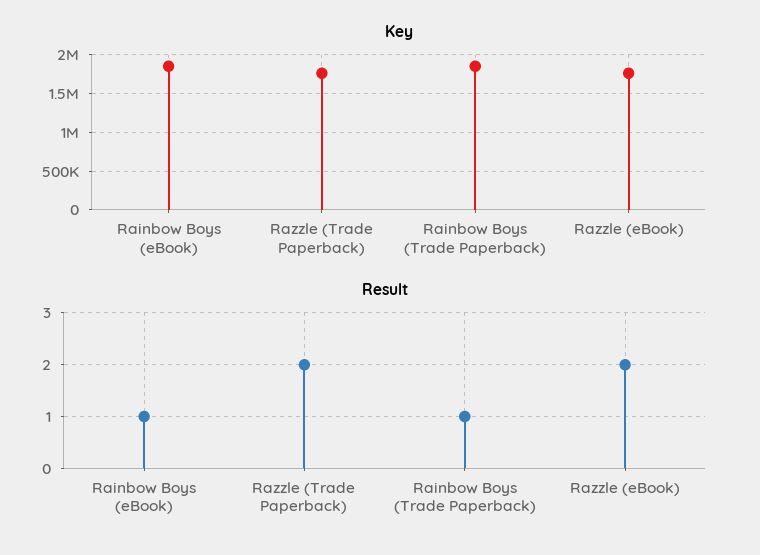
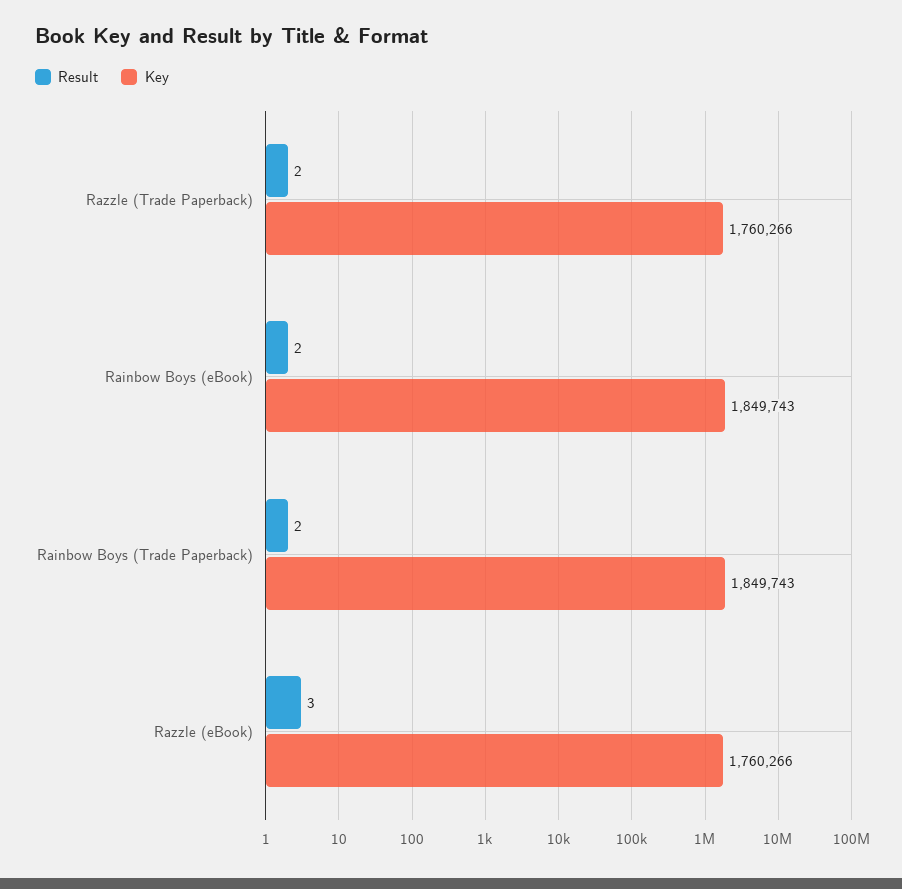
  {
    "Key": {
      "Rainbow Boys (eBook)": 1849743,
      "Razzle (Trade Paperback)": 1760266,
      "Rainbow Boys (Trade Paperback)": 1849743,
      "Razzle (eBook)": 1760266
    },
    "Result": {
-     "Rainbow Boys (eBook)": 1,
+     "Rainbow Boys (eBook)": 2,
      "Razzle (Trade Paperback)": 2,
-     "Rainbow Boys (Trade Paperback)": 1,
+     "Rainbow Boys (Trade Paperback)": 2,
-     "Razzle (eBook)": 2
+     "Razzle (eBook)": 3
    }
  }

